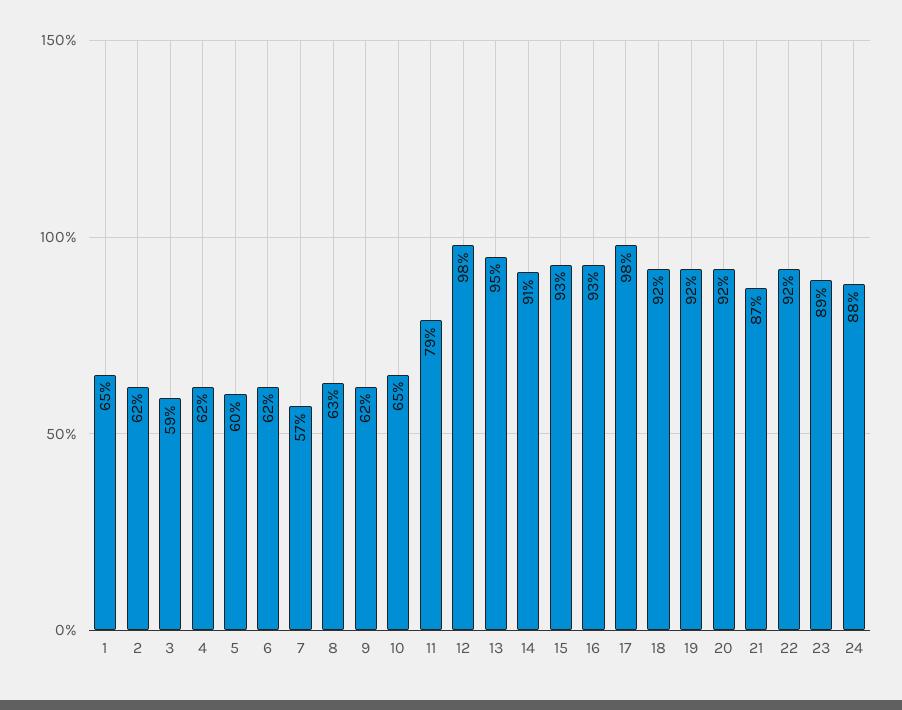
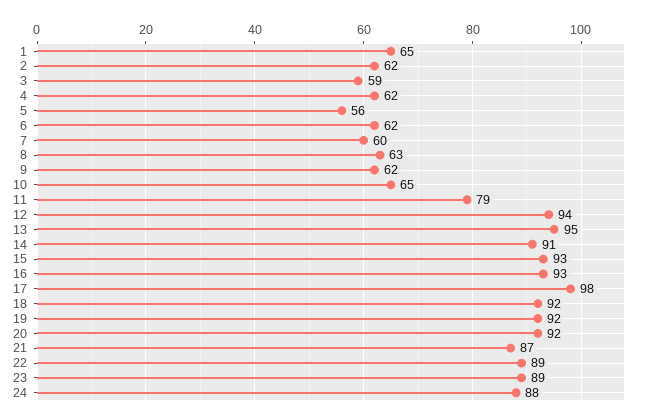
  {
    "1": 65,
    "2": 62,
    "3": 59,
    "4": 62,
-   "5": 60,
+   "5": 56,
    "6": 62,
-   "7": 57,
+   "7": 60,
    "8": 63,
    "9": 62,
    "10": 65,
    "11": 79,
-   "12": 98,
+   "12": 94,
    "13": 95,
    "14": 91,
    "15": 93,
    "16": 93,
    "17": 98,
    "18": 92,
    "19": 92,
    "20": 92,
    "21": 87,
-   "22": 92,
+   "22": 89,
    "23": 89,
    "24": 88
  }

